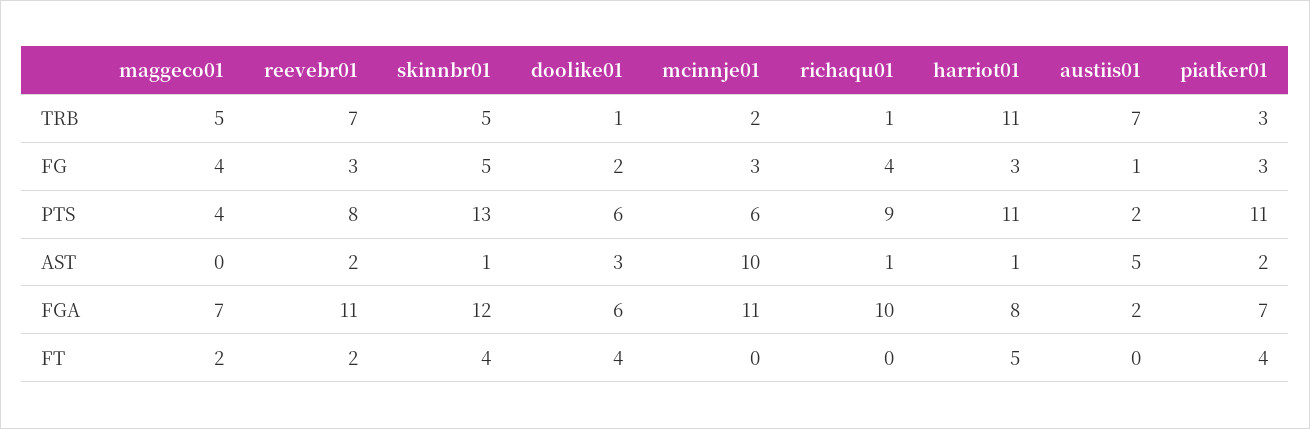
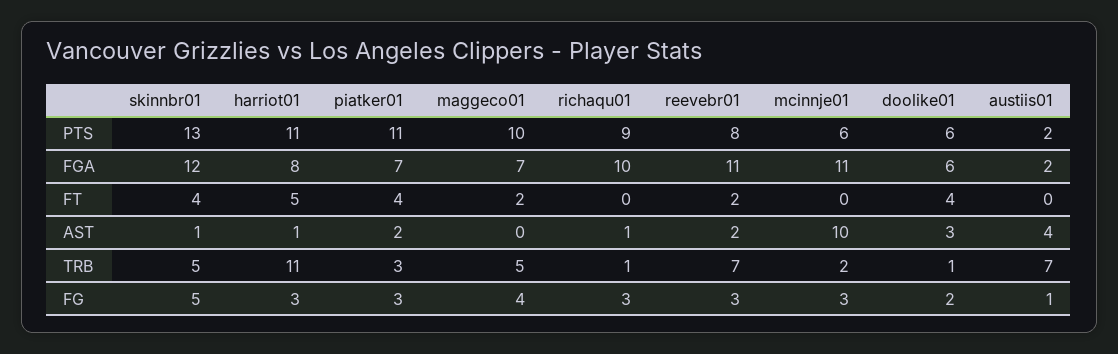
  {
    "maggeco01": {
      "TRB": 5,
      "FG": 4,
-     "PTS": 4,
+     "PTS": 10,
      "AST": 0,
      "FGA": 7,
      "FT": 2
    },
    "reevebr01": {
      "TRB": 7,
      "FG": 3,
      "PTS": 8,
      "AST": 2,
      "FGA": 11,
      "FT": 2
    },
    "skinnbr01": {
      "TRB": 5,
      "FG": 5,
      "PTS": 13,
      "AST": 1,
      "FGA": 12,
      "FT": 4
    },
    "doolike01": {
      "TRB": 1,
      "FG": 2,
      "PTS": 6,
      "AST": 3,
      "FGA": 6,
      "FT": 4
    },
    "mcinnje01": {
      "TRB": 2,
      "FG": 3,
      "PTS": 6,
      "AST": 10,
      "FGA": 11,
      "FT": 0
    },
    "richaqu01": {
      "TRB": 1,
-     "FG": 4,
+     "FG": 3,
      "PTS": 9,
      "AST": 1,
      "FGA": 10,
      "FT": 0
    },
    "harriot01": {
      "TRB": 11,
      "FG": 3,
      "PTS": 11,
      "AST": 1,
      "FGA": 8,
      "FT": 5
    },
    "austiis01": {
      "TRB": 7,
      "FG": 1,
      "PTS": 2,
-     "AST": 5,
+     "AST": 4,
      "FGA": 2,
      "FT": 0
    },
    "piatker01": {
      "TRB": 3,
      "FG": 3,
      "PTS": 11,
      "AST": 2,
      "FGA": 7,
      "FT": 4
    }
  }

